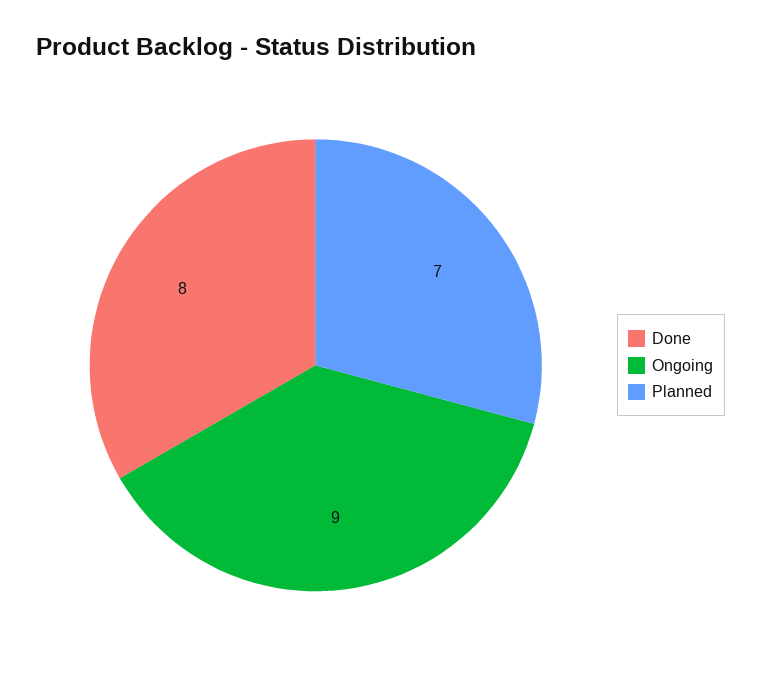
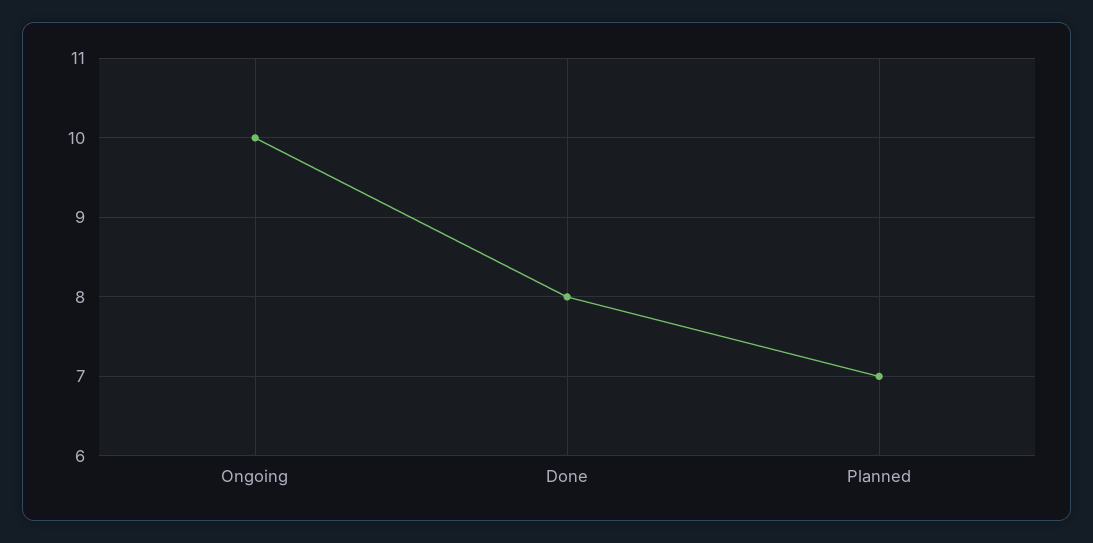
  {
    "Done": 8,
-   "Ongoing": 9,
+   "Ongoing": 10,
    "Planned": 7
  }

